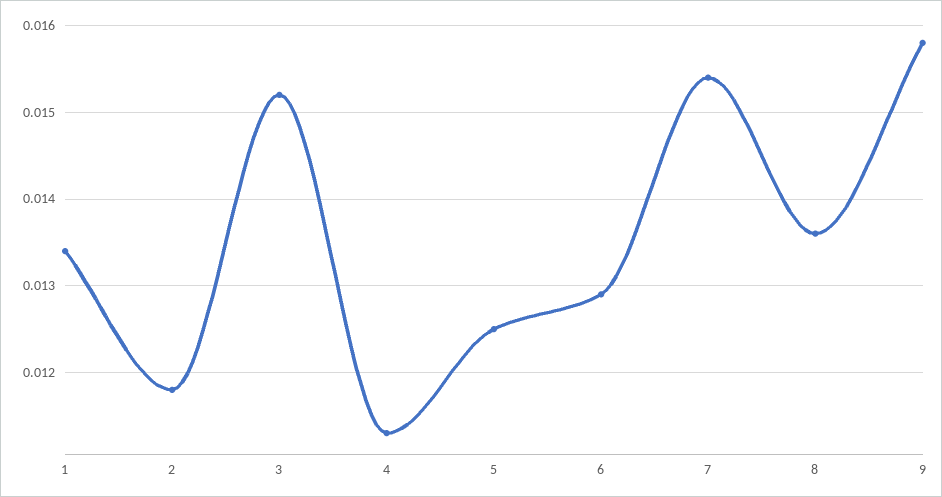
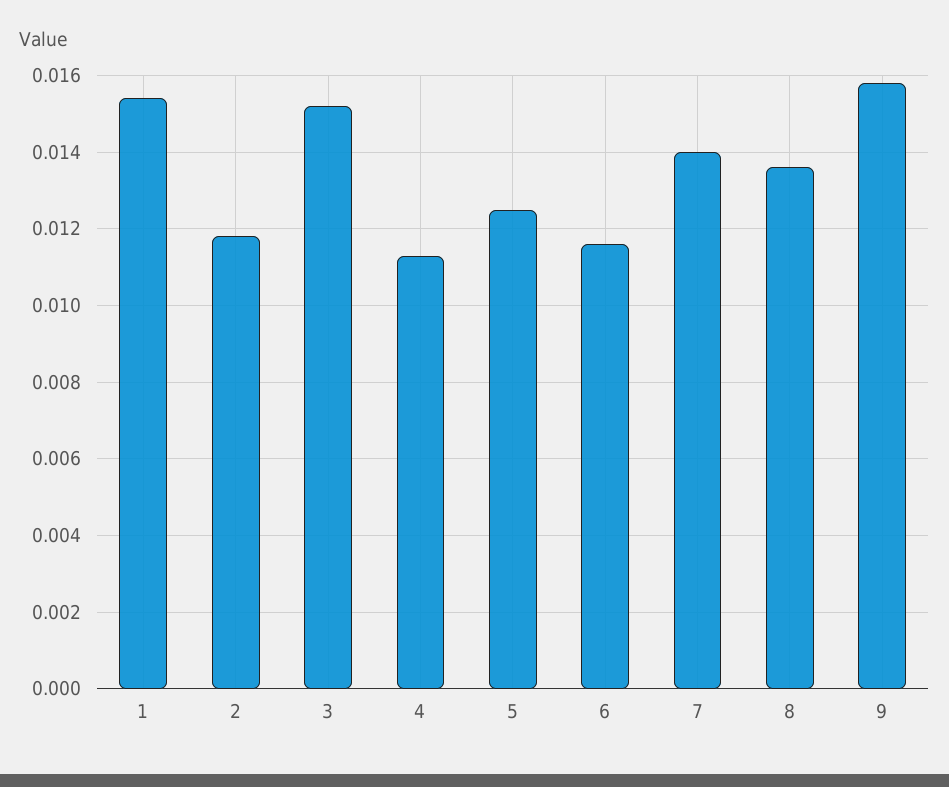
  {
-   "1": 0.0134,
+   "1": 0.0155,
    "2": 0.0118,
    "3": 0.0152,
    "4": 0.0113,
    "5": 0.0125,
-   "6": 0.0129,
+   "6": 0.0115,
-   "7": 0.0154,
+   "7": 0.014,
    "8": 0.0136,
    "9": 0.0158
  }

